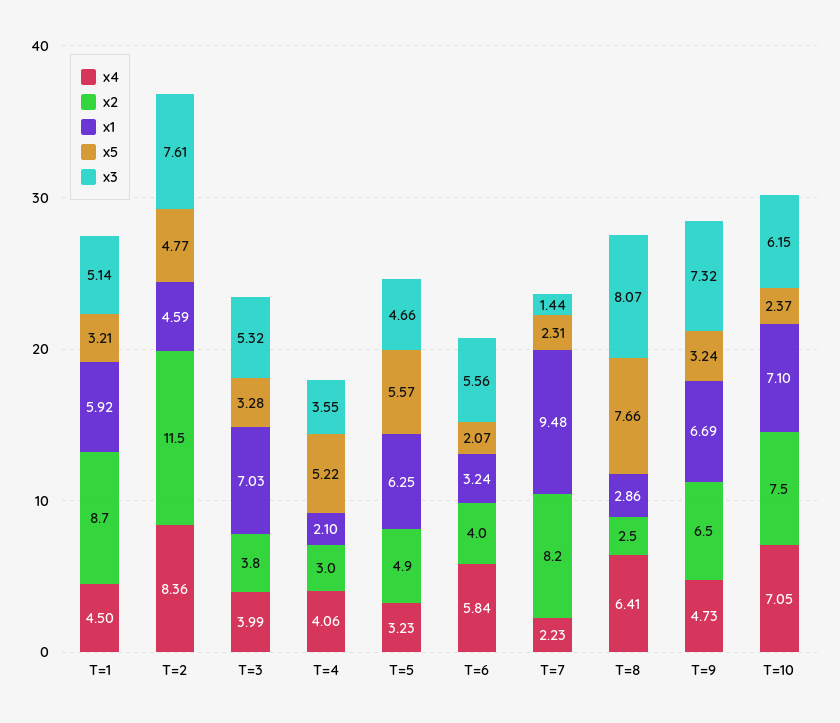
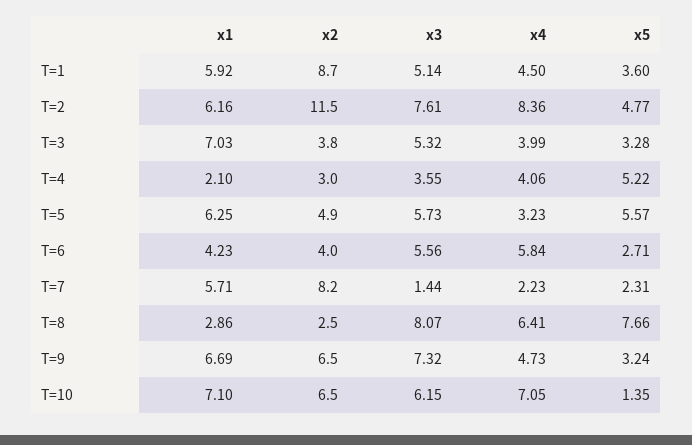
  {
    "x4": {
      "T=1": 4.5,
      "T=2": 8.36,
      "T=3": 3.99,
      "T=4": 4.06,
      "T=5": 3.23,
      "T=6": 5.84,
      "T=7": 2.23,
      "T=8": 6.41,
      "T=9": 4.73,
      "T=10": 7.05
    },
    "x2": {
      "T=1": 8.7,
      "T=2": 11.5,
      "T=3": 3.8,
      "T=4": 3,
      "T=5": 4.9,
      "T=6": 4,
      "T=7": 8.2,
      "T=8": 2.5,
      "T=9": 6.5,
-     "T=10": 7.5
+     "T=10": 6.5
    },
    "x1": {
      "T=1": 5.92,
-     "T=2": 4.59,
+     "T=2": 6.16,
      "T=3": 7.03,
      "T=4": 2.1,
      "T=5": 6.25,
-     "T=6": 3.24,
+     "T=6": 4.23,
-     "T=7": 9.48,
+     "T=7": 5.71,
      "T=8": 2.86,
      "T=9": 6.69,
      "T=10": 7.1
    },
    "x5": {
-     "T=1": 3.21,
+     "T=1": 3.6,
      "T=2": 4.77,
      "T=3": 3.28,
      "T=4": 5.22,
      "T=5": 5.57,
-     "T=6": 2.07,
+     "T=6": 2.71,
      "T=7": 2.31,
      "T=8": 7.66,
      "T=9": 3.24,
-     "T=10": 2.37
+     "T=10": 1.35
    },
    "x3": {
      "T=1": 5.14,
      "T=2": 7.61,
      "T=3": 5.32,
      "T=4": 3.55,
-     "T=5": 4.66,
+     "T=5": 5.73,
      "T=6": 5.56,
      "T=7": 1.44,
      "T=8": 8.07,
      "T=9": 7.32,
      "T=10": 6.15
    }
  }

